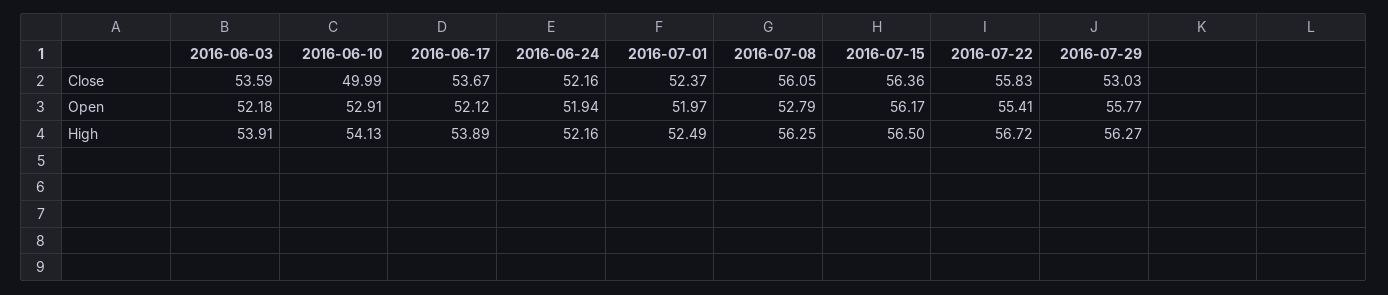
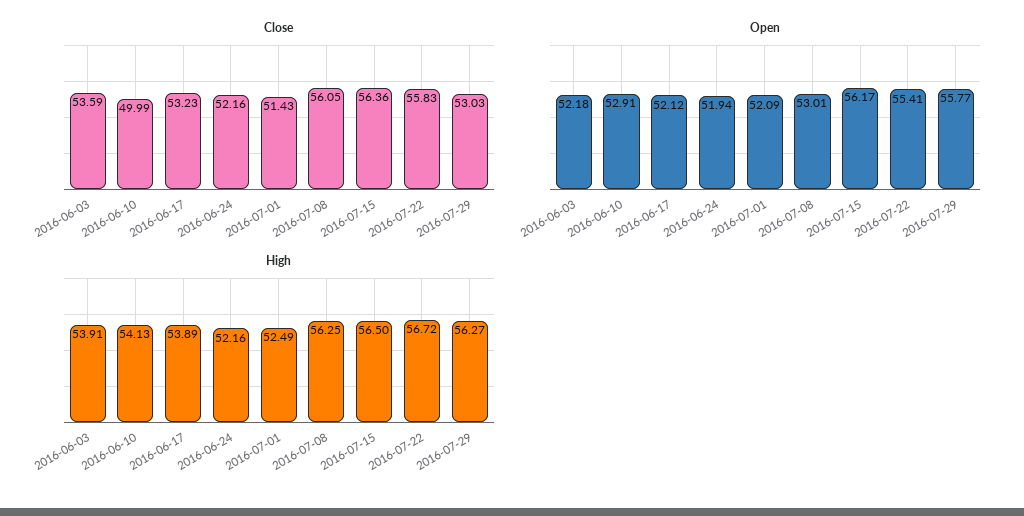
  {
    "Close": {
      "2016-06-03": 53.59,
      "2016-06-10": 49.99,
-     "2016-06-17": 53.67,
+     "2016-06-17": 53.23,
      "2016-06-24": 52.16,
-     "2016-07-01": 52.37,
+     "2016-07-01": 51.43,
      "2016-07-08": 56.05,
      "2016-07-15": 56.36,
      "2016-07-22": 55.83,
      "2016-07-29": 53.03
    },
    "Open": {
      "2016-06-03": 52.18,
      "2016-06-10": 52.91,
      "2016-06-17": 52.12,
      "2016-06-24": 51.94,
-     "2016-07-01": 51.97,
+     "2016-07-01": 52.09,
-     "2016-07-08": 52.79,
+     "2016-07-08": 53.01,
      "2016-07-15": 56.17,
      "2016-07-22": 55.41,
      "2016-07-29": 55.77
    },
    "High": {
      "2016-06-03": 53.91,
      "2016-06-10": 54.13,
      "2016-06-17": 53.89,
      "2016-06-24": 52.16,
      "2016-07-01": 52.49,
      "2016-07-08": 56.25,
      "2016-07-15": 56.5,
      "2016-07-22": 56.72,
      "2016-07-29": 56.27
    }
  }

